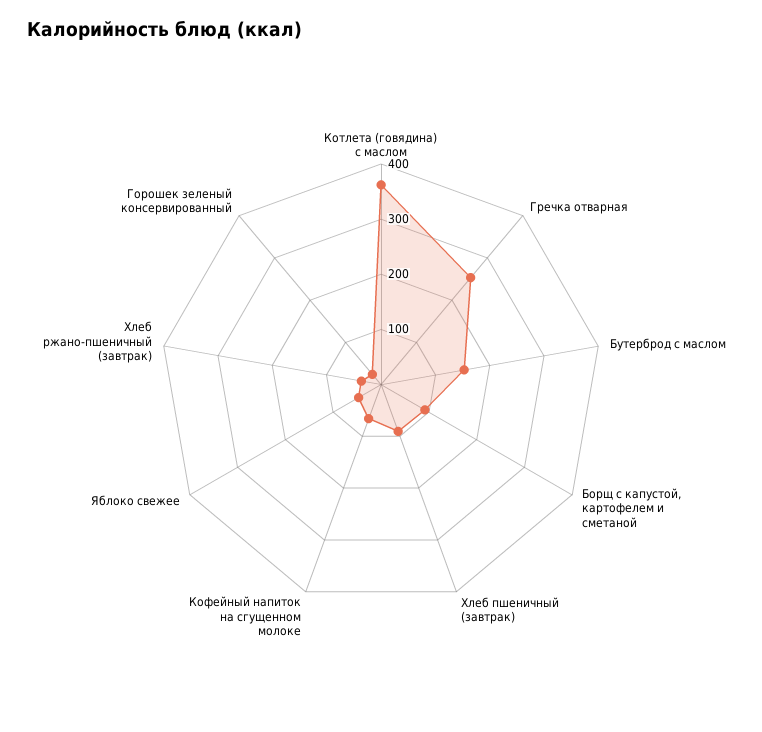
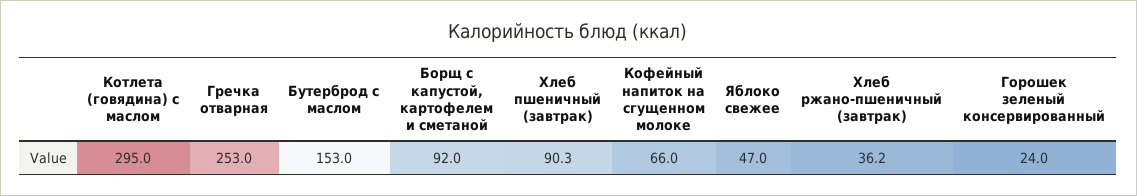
  {
-   "Котлета (говядина) с маслом": 360,
+   "Котлета (говядина) с маслом": 295,
    "Гречка отварная": 253,
    "Бутерброд с маслом": 153,
    "Борщ с капустой, картофелем и сметаной": 92,
    "Хлеб пшеничный (завтрак)": 90.3,
    "Кофейный напиток на сгущенном молоке": 66,
    "Яблоко свежее": 47,
    "Хлеб ржано-пшеничный (завтрак)": 36.2,
    "Горошек зеленый консервированный": 24
  }

